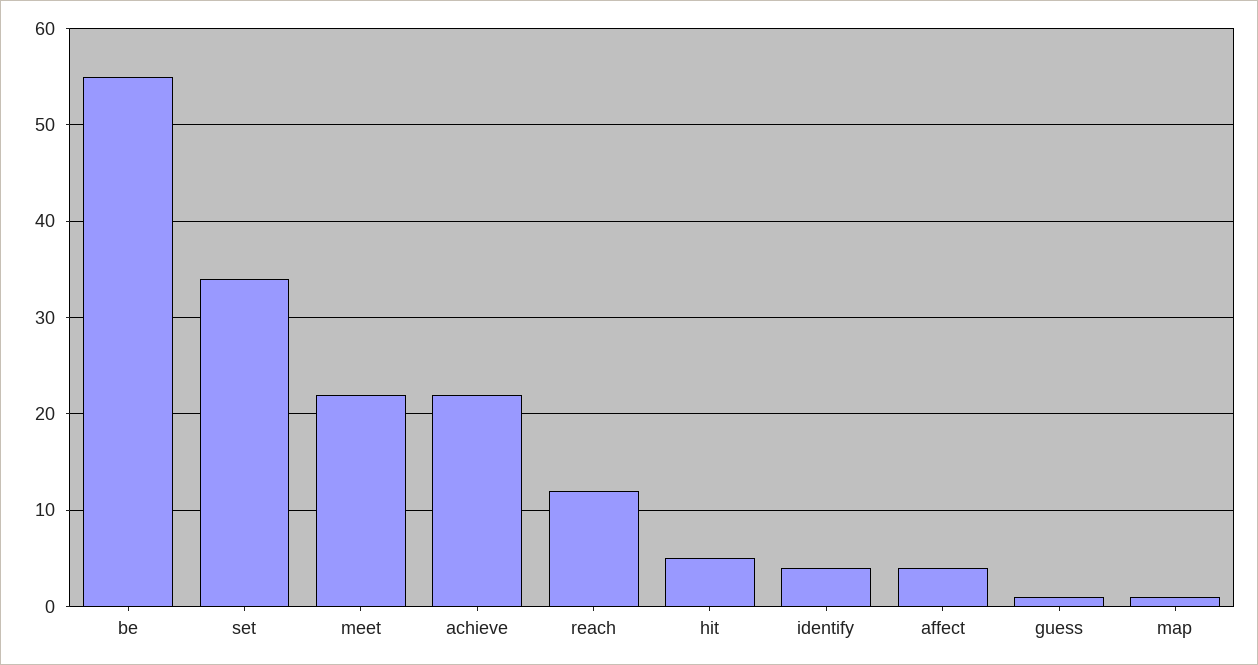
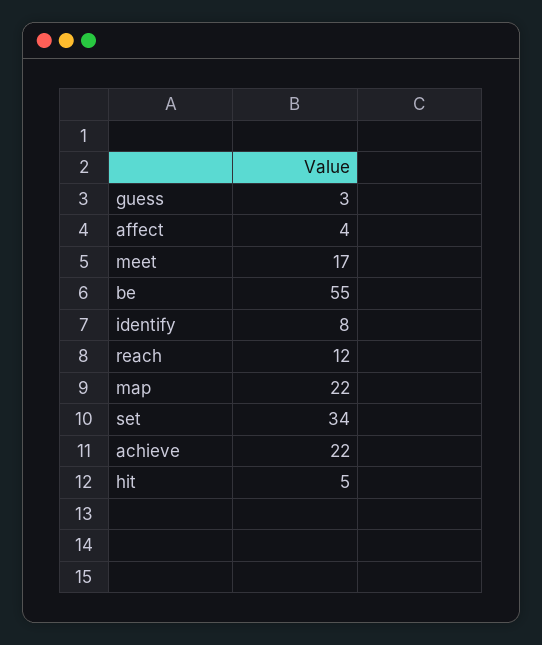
  {
    "be": 55,
    "set": 34,
-   "meet": 22,
+   "meet": 17,
    "achieve": 22,
    "reach": 12,
    "hit": 5,
-   "identify": 4,
+   "identify": 8,
    "affect": 4,
-   "guess": 1,
+   "guess": 3,
-   "map": 1
+   "map": 22
  }

